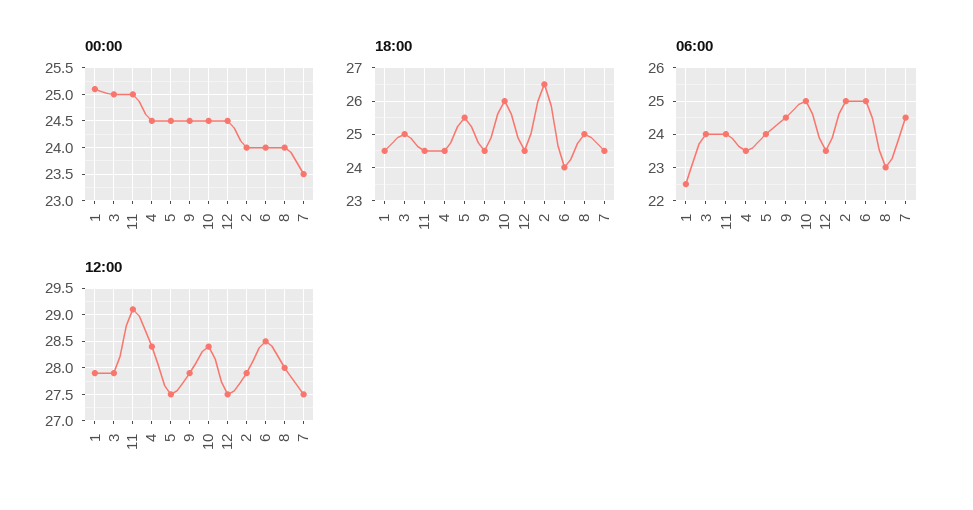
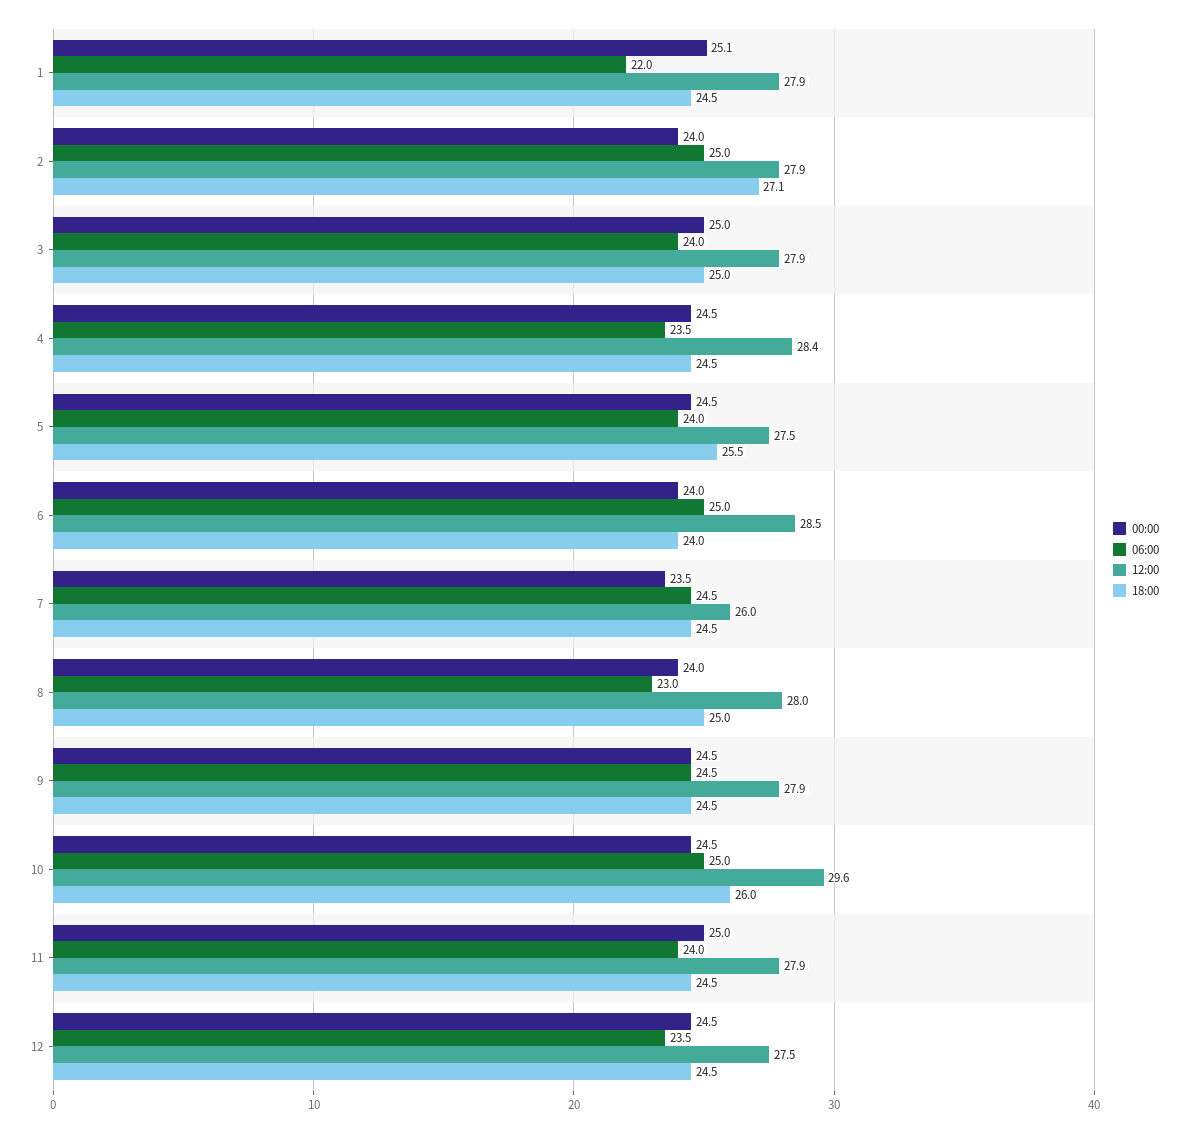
  {
    "00:00": {
      "1": 25.1,
      "3": 25,
      "11": 25,
      "4": 24.5,
      "5": 24.5,
      "9": 24.5,
      "10": 24.5,
      "12": 24.5,
      "2": 24,
      "6": 24,
      "8": 24,
      "7": 23.5
    },
    "18:00": {
      "1": 24.5,
      "3": 25,
      "11": 24.5,
      "4": 24.5,
      "5": 25.5,
      "9": 24.5,
      "10": 26,
      "12": 24.5,
-     "2": 26.5,
+     "2": 27.1,
      "6": 24,
      "8": 25,
      "7": 24.5
    },
    "06:00": {
-     "1": 22.5,
+     "1": 22,
      "3": 24,
      "11": 24,
      "4": 23.5,
      "5": 24,
      "9": 24.5,
      "10": 25,
      "12": 23.5,
      "2": 25,
      "6": 25,
      "8": 23,
      "7": 24.5
    },
    "12:00": {
      "1": 27.9,
      "3": 27.9,
-     "11": 29,
+     "11": 27.9,
      "4": 28.4,
      "5": 27.5,
      "9": 27.9,
-     "10": 28.5,
+     "10": 29.6,
      "12": 27.5,
      "2": 27.9,
      "6": 28.5,
      "8": 28,
-     "7": 27.5
+     "7": 26
    }
  }

